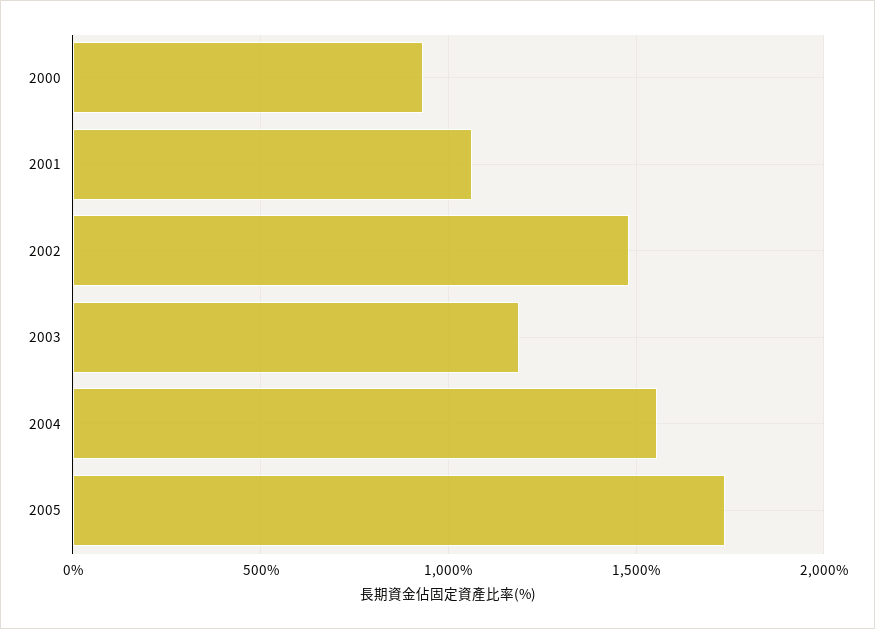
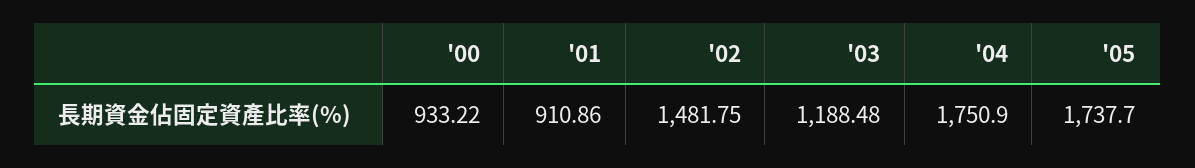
  {
    "2000": 933.22,
-   "2001": 1050,
+   "2001": 910.86,
    "2002": 1481.75,
    "2003": 1188.48,
-   "2004": 1550,
+   "2004": 1750.9,
    "2005": 1737.7
  }

